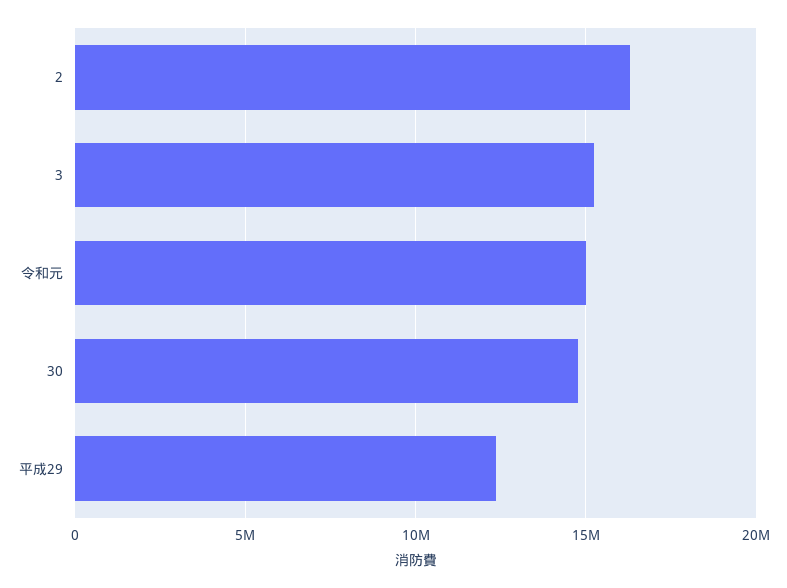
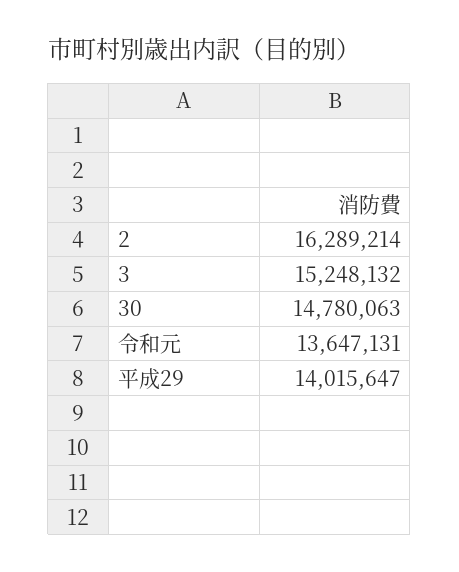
  {
    "2": 16289214,
    "3": 15248132,
-   "令和元": 15000000,
+   "令和元": 13647131,
    "30": 14780063,
-   "平成29": 12500000
+   "平成29": 14015647
  }

